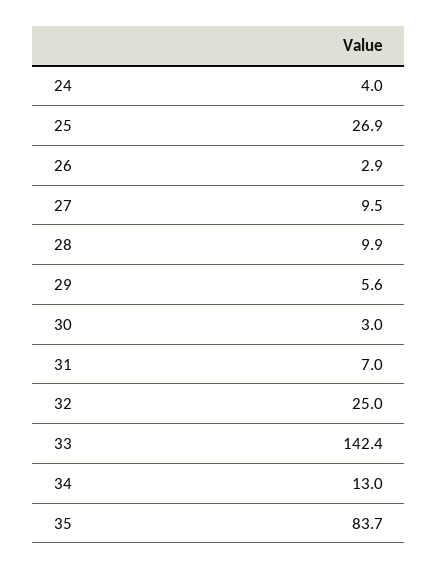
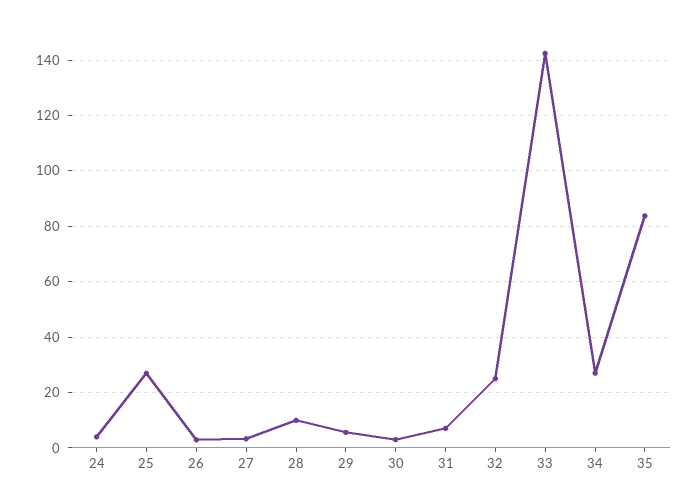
  {
    "24": 4,
    "25": 26.9,
    "26": 2.9,
-   "27": 9.5,
+   "27": 2.5,
    "28": 9.9,
    "29": 5.6,
    "30": 3,
    "31": 7,
    "32": 25,
    "33": 142.4,
-   "34": 13,
+   "34": 27.5,
    "35": 83.7
  }

